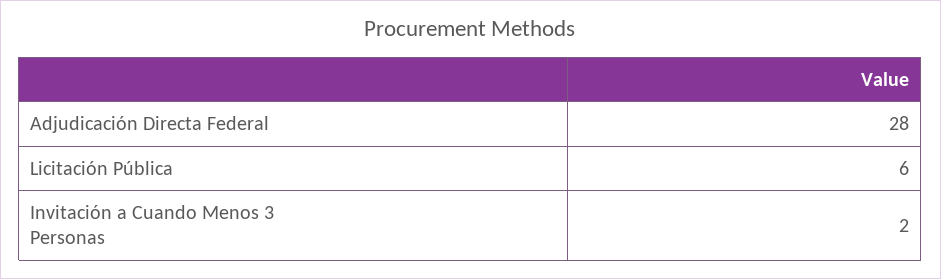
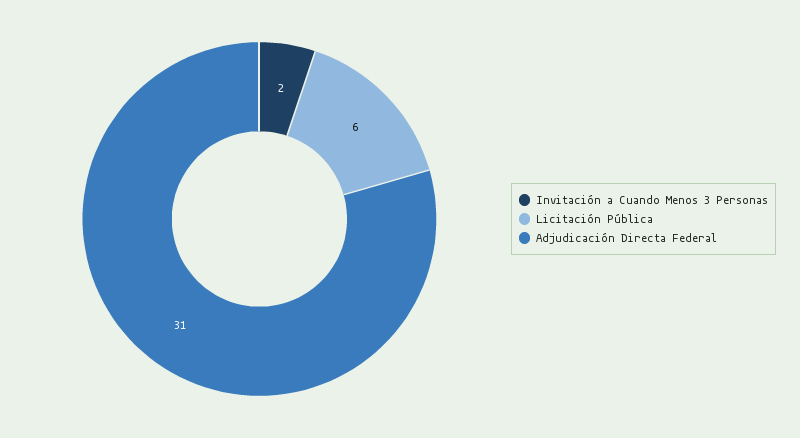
  {
-   "Adjudicación Directa Federal": 28,
+   "Adjudicación Directa Federal": 31,
    "Licitación Pública": 6,
    "Invitación a Cuando Menos 3 Personas": 2
  }

